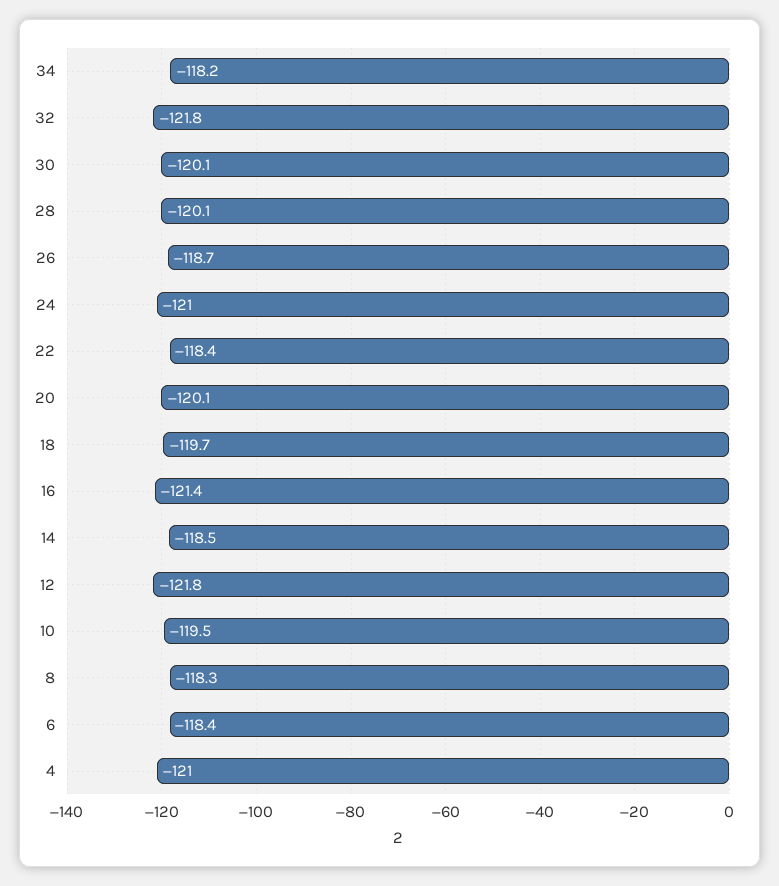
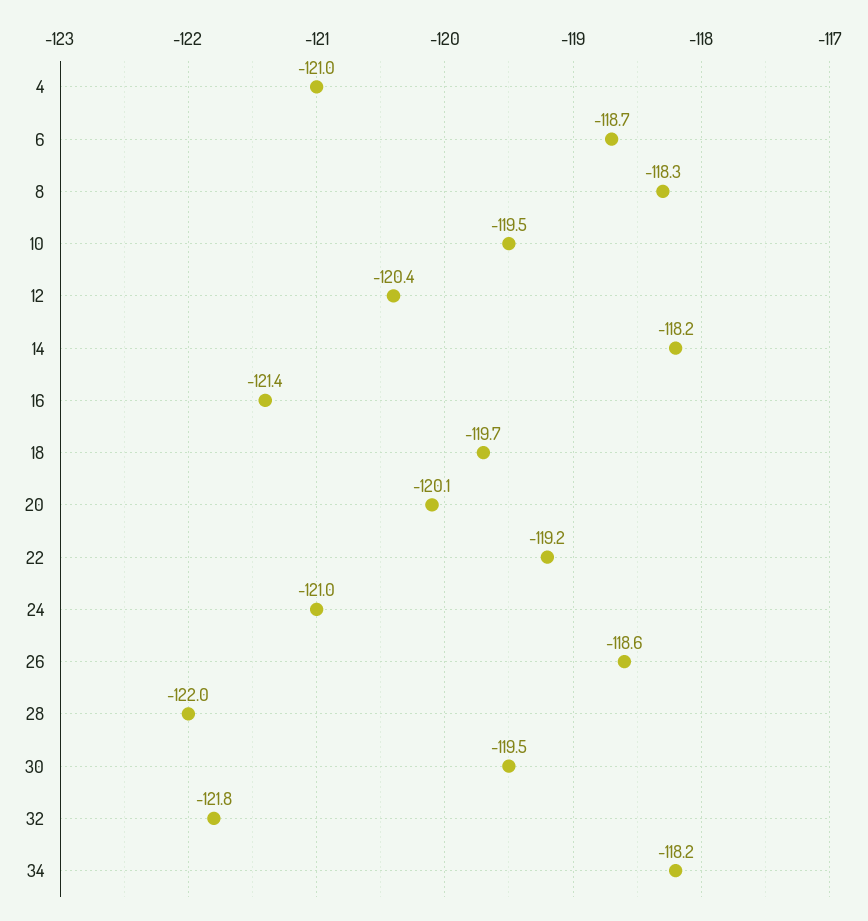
  {
    "34": -118.2,
    "32": -121.8,
-   "30": -120.1,
+   "30": -119.5,
-   "28": -120.1,
+   "28": -122,
-   "26": -118.7,
+   "26": -118.6,
    "24": -121,
-   "22": -118.4,
+   "22": -119.2,
    "20": -120.1,
    "18": -119.7,
    "16": -121.4,
-   "14": -118.5,
+   "14": -118.2,
-   "12": -121.8,
+   "12": -120.4,
    "10": -119.5,
    "8": -118.3,
-   "6": -118.4,
+   "6": -118.7,
    "4": -121
  }

